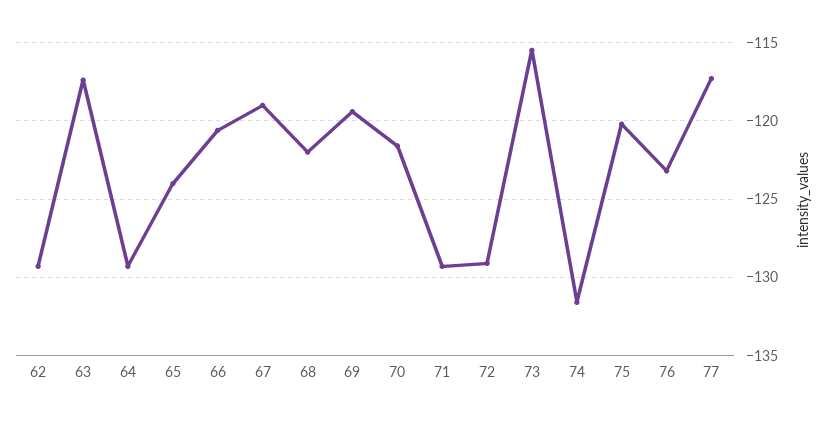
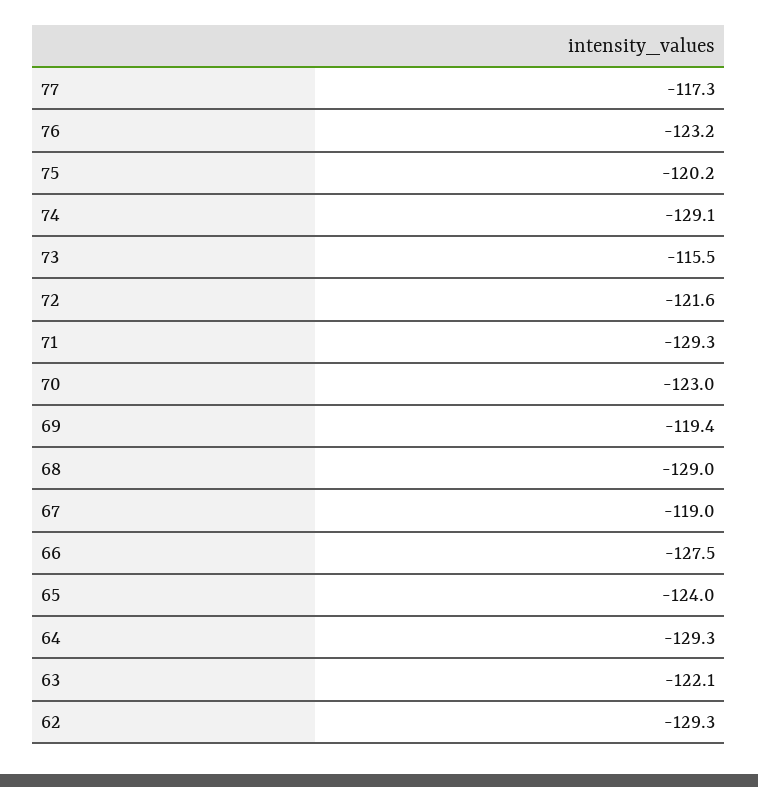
  {
    "62": -129.3,
-   "63": -117.5,
+   "63": -122.1,
    "64": -129.3,
    "65": -124,
-   "66": -120.5,
+   "66": -127.5,
    "67": -119,
-   "68": -122,
+   "68": -129,
    "69": -119.4,
-   "70": -121.5,
+   "70": -123,
    "71": -129.3,
-   "72": -129,
+   "72": -121.6,
    "73": -115.5,
-   "74": -131.5,
+   "74": -129.1,
    "75": -120.2,
    "76": -123.2,
    "77": -117.3
  }

